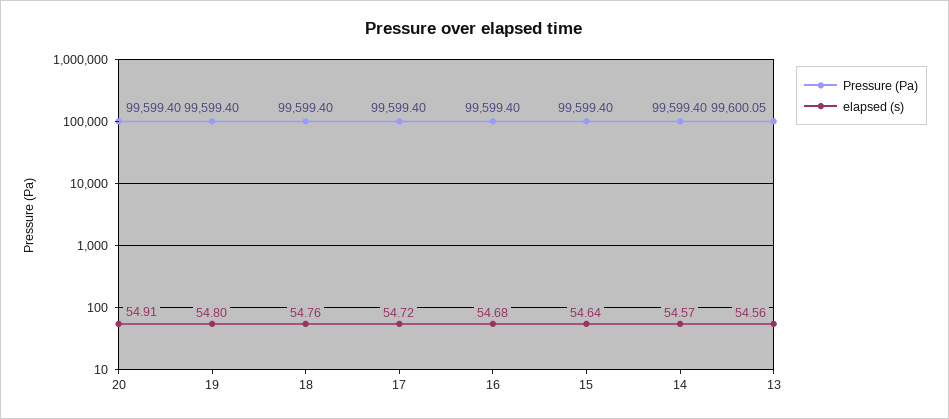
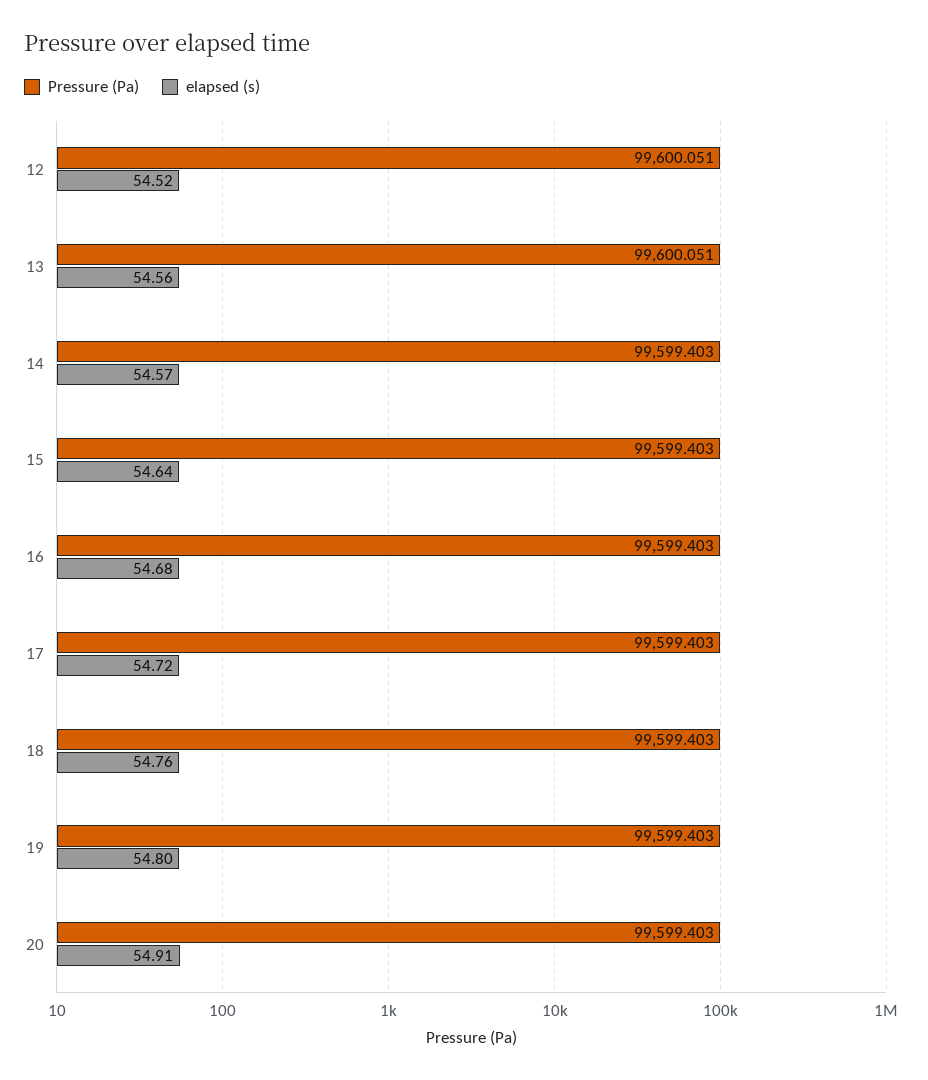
  {
    "Pressure (Pa)": {
      "20": 99599.403,
      "19": 99599.403,
      "18": 99599.403,
      "17": 99599.403,
      "16": 99599.403,
      "15": 99599.403,
      "14": 99599.403,
-     "13": 99600.051
+     "13": 99600.051,
+     "12": 99600.051
    },
    "elapsed (s)": {
      "20": 54.91,
      "19": 54.8,
      "18": 54.76,
      "17": 54.72,
      "16": 54.68,
      "15": 54.64,
      "14": 54.57,
-     "13": 54.56
+     "13": 54.56,
+     "12": 54.52
    }
  }

